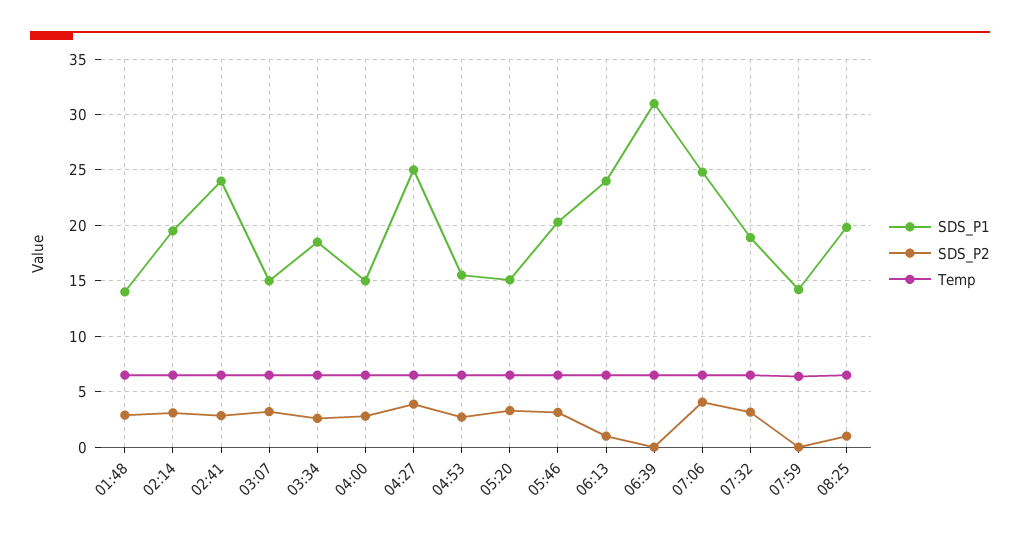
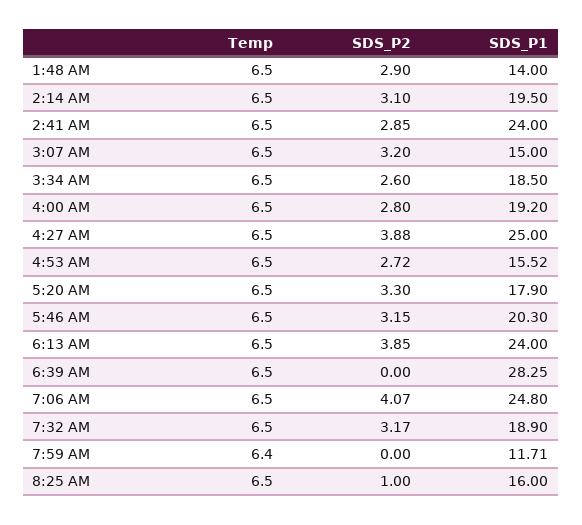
  {
    "SDS_P1": {
      "01:48": 14,
      "02:14": 19.5,
      "02:41": 24,
      "03:07": 15,
      "03:34": 18.5,
-     "04:00": 15,
+     "04:00": 19.2,
      "04:27": 25,
      "04:53": 15.52,
-     "05:20": 15,
+     "05:20": 17.9,
      "05:46": 20.3,
      "06:13": 24,
-     "06:39": 31,
+     "06:39": 28.25,
      "07:06": 24.8,
      "07:32": 18.9,
-     "07:59": 14,
+     "07:59": 11.71,
-     "08:25": 20
+     "08:25": 16
    },
    "SDS_P2": {
      "01:48": 2.9,
      "02:14": 3.1,
      "02:41": 2.85,
      "03:07": 3.2,
      "03:34": 2.6,
      "04:00": 2.8,
      "04:27": 3.88,
      "04:53": 2.72,
      "05:20": 3.3,
      "05:46": 3.15,
-     "06:13": 1,
+     "06:13": 3.85,
      "06:39": 0,
      "07:06": 4.07,
      "07:32": 3.17,
      "07:59": 0,
      "08:25": 1
    },
    "Temp": {
      "01:48": 6.5,
      "02:14": 6.5,
      "02:41": 6.5,
      "03:07": 6.5,
      "03:34": 6.5,
      "04:00": 6.5,
      "04:27": 6.5,
      "04:53": 6.5,
      "05:20": 6.5,
      "05:46": 6.5,
      "06:13": 6.5,
      "06:39": 6.5,
      "07:06": 6.5,
      "07:32": 6.5,
      "07:59": 6.4,
      "08:25": 6.5
    }
  }

